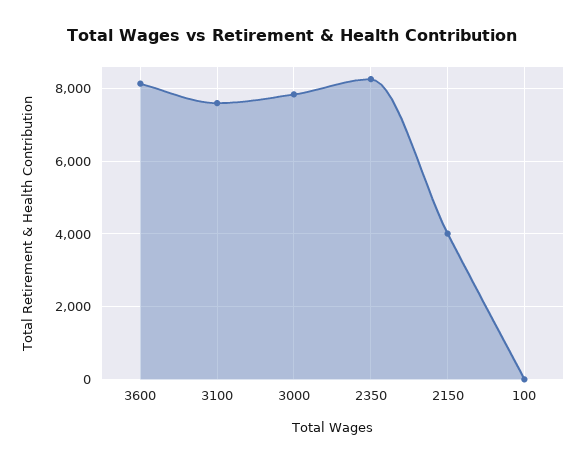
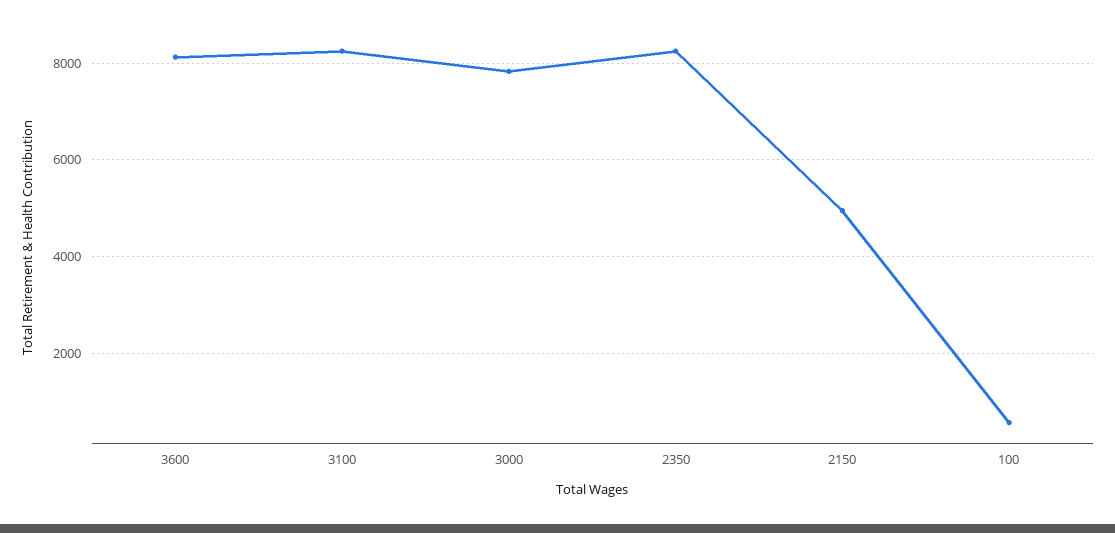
  {
    "3600": 8200,
-   "3100": 7600,
+   "3100": 8200,
    "3000": 7800,
    "2350": 8200,
-   "2150": 4000,
+   "2150": 5000,
-   "100": 0
+   "100": 600
  }

